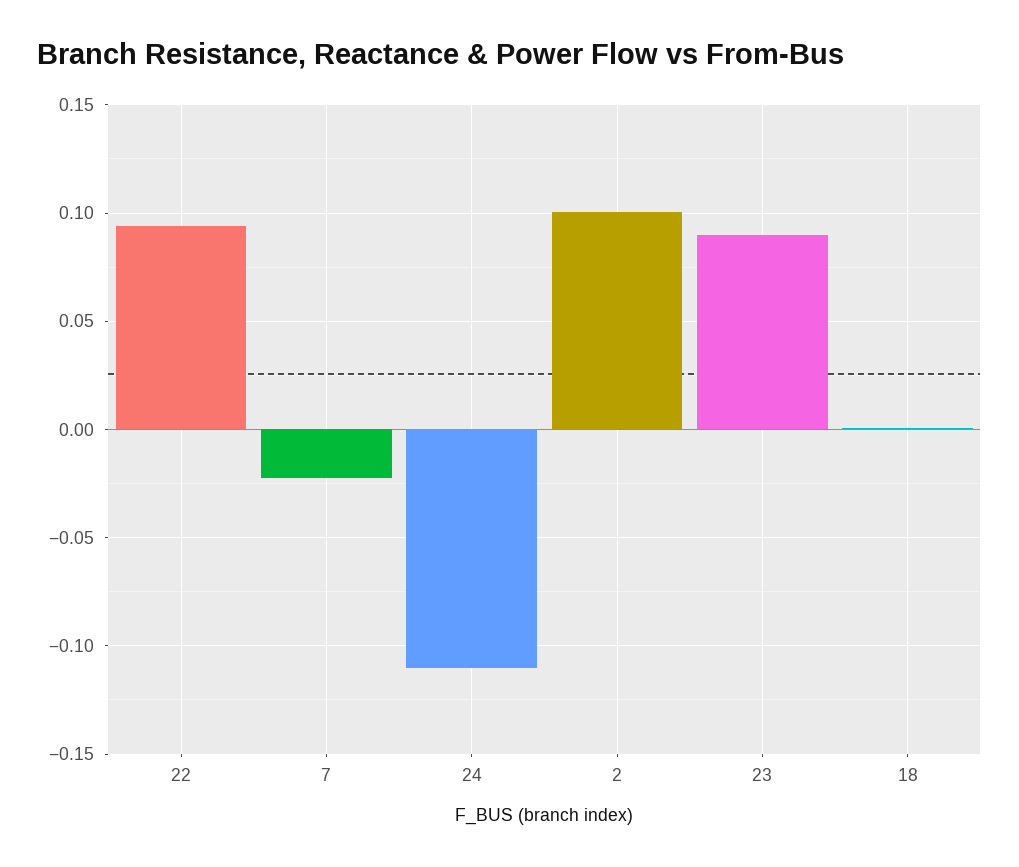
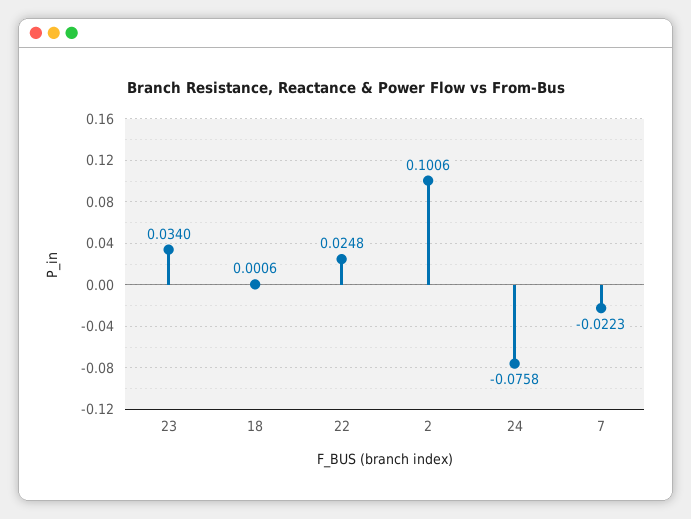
  {
-   "22": 0.095,
+   "22": 0.0248,
    "7": -0.0223,
-   "24": -0.11,
+   "24": -0.0758,
    "2": 0.1006,
-   "23": 0.09,
+   "23": 0.034,
    "18": 0.0006
  }

